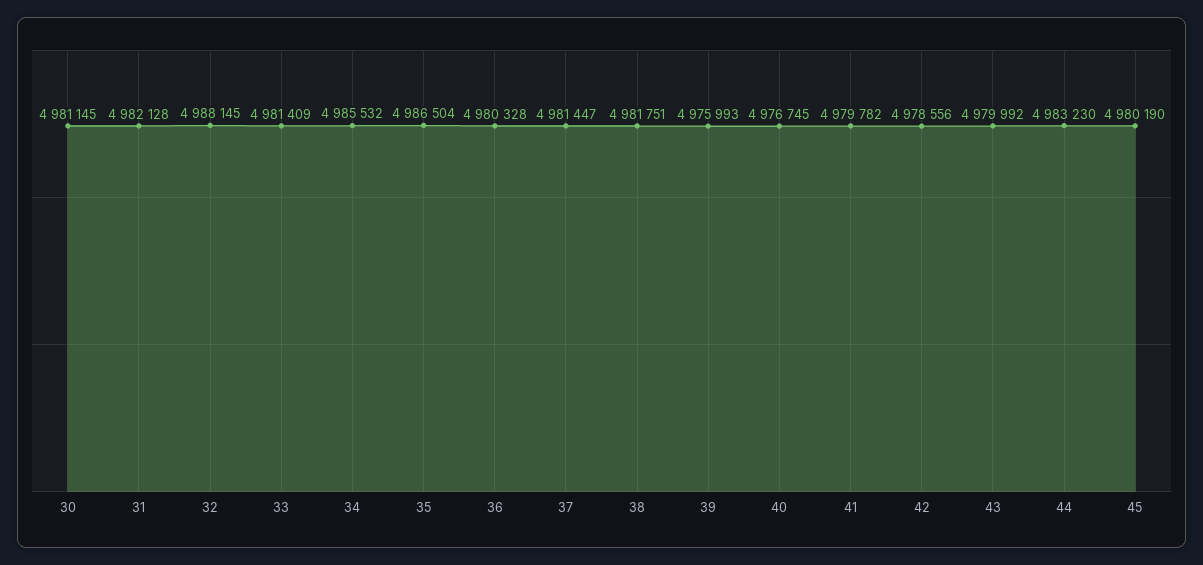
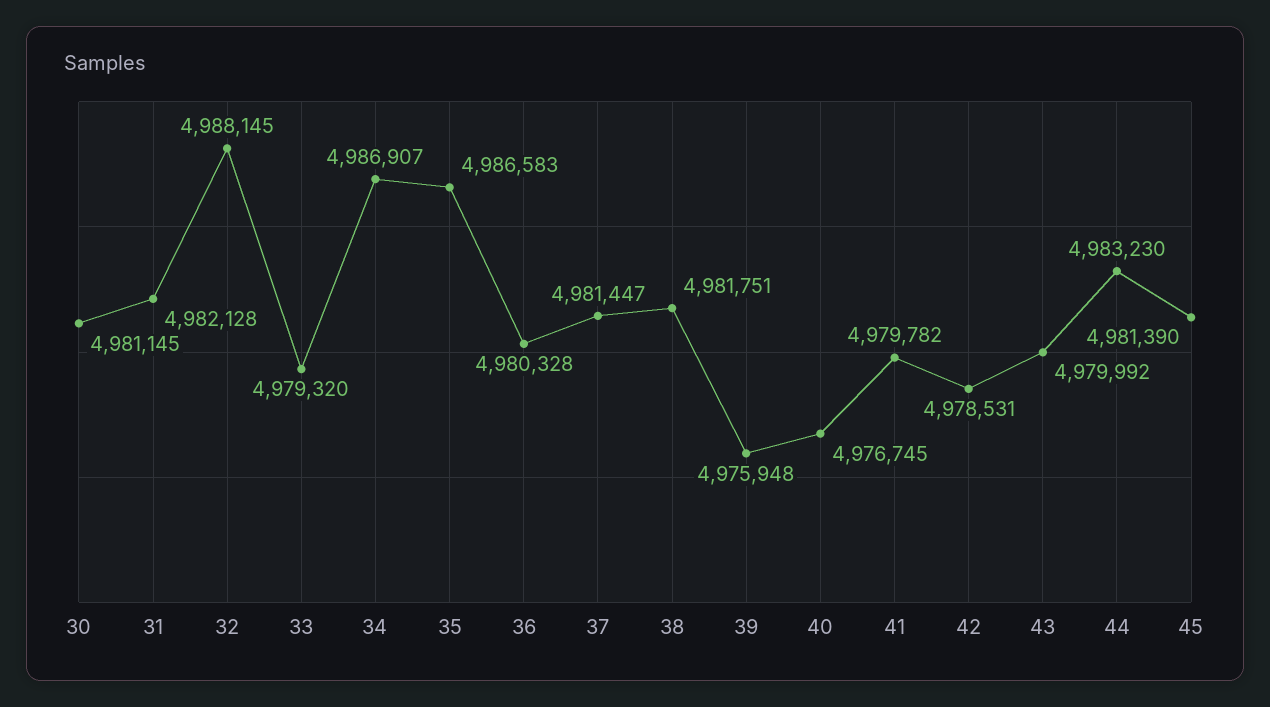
  {
    "30": 4981145,
    "31": 4982128,
    "32": 4988145,
-   "33": 4981409,
+   "33": 4979320,
-   "34": 4985532,
+   "34": 4986907,
-   "35": 4986504,
+   "35": 4986583,
    "36": 4980328,
    "37": 4981447,
    "38": 4981751,
-   "39": 4975993,
+   "39": 4975948,
    "40": 4976745,
    "41": 4979782,
-   "42": 4978556,
+   "42": 4978531,
    "43": 4979992,
    "44": 4983230,
-   "45": 4980190
+   "45": 4981390
  }

